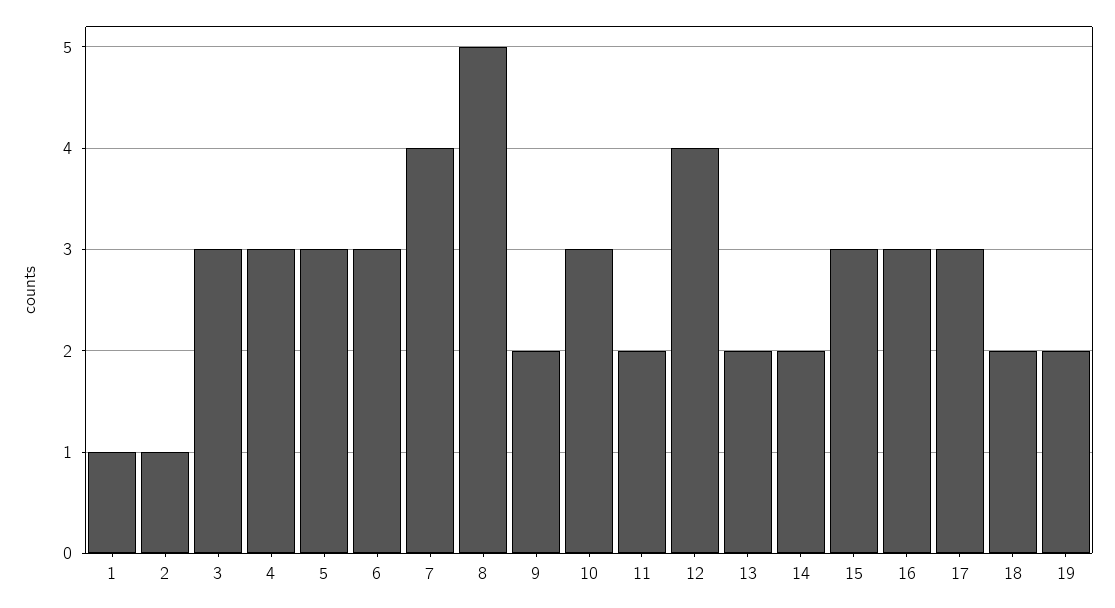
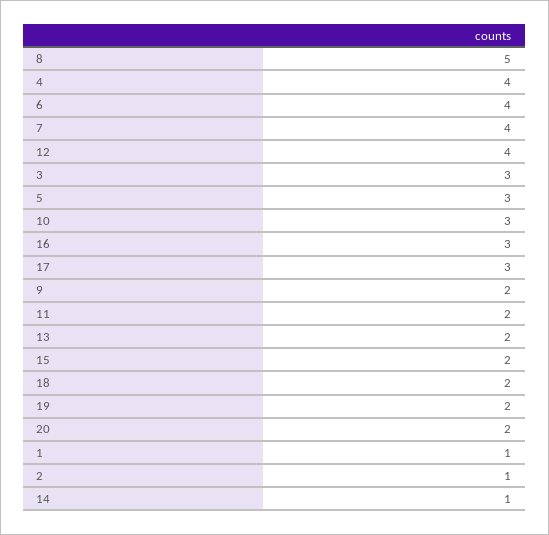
  {
    "1": 1,
    "2": 1,
    "3": 3,
-   "4": 3,
+   "4": 4,
    "5": 3,
-   "6": 3,
+   "6": 4,
    "7": 4,
    "8": 5,
    "9": 2,
    "10": 3,
    "11": 2,
    "12": 4,
    "13": 2,
-   "14": 2,
+   "14": 1,
-   "15": 3,
+   "15": 2,
    "16": 3,
    "17": 3,
    "18": 2,
-   "19": 2
+   "19": 2,
+   "20": 2
  }

